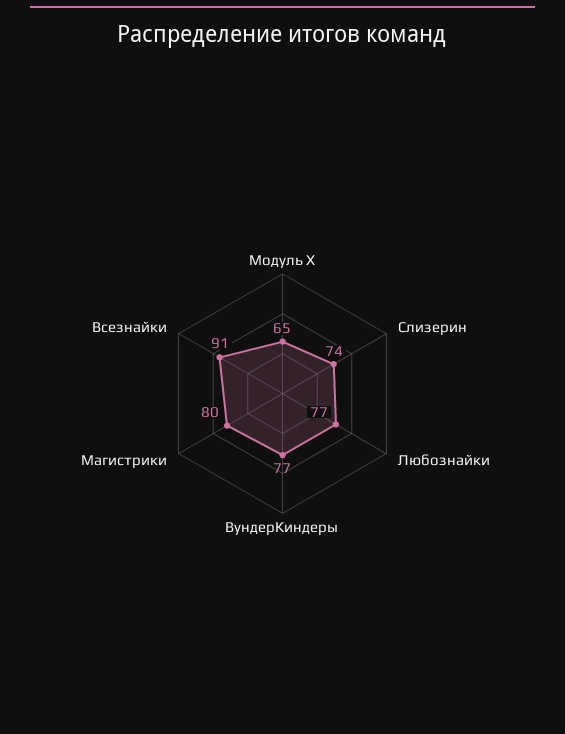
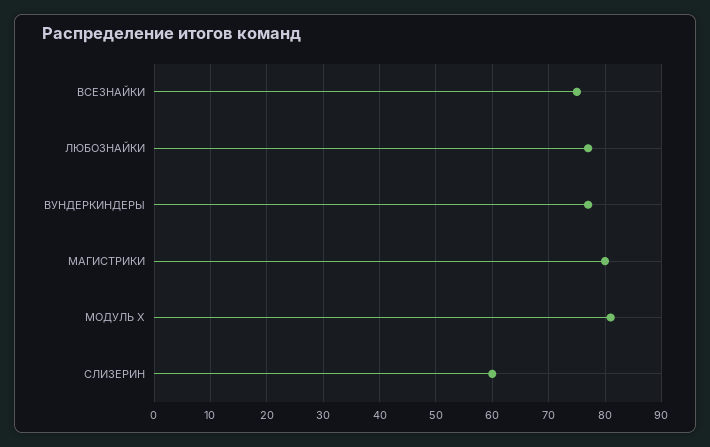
  {
-   "Модуль Х": 65,
+   "Модуль Х": 80,
-   "Слизерин": 74,
+   "Слизерин": 60,
    "Любознайки": 77,
    "ВундерКиндеры": 77,
    "Магистрики": 80,
-   "Всезнайки": 91
+   "Всезнайки": 75
  }

